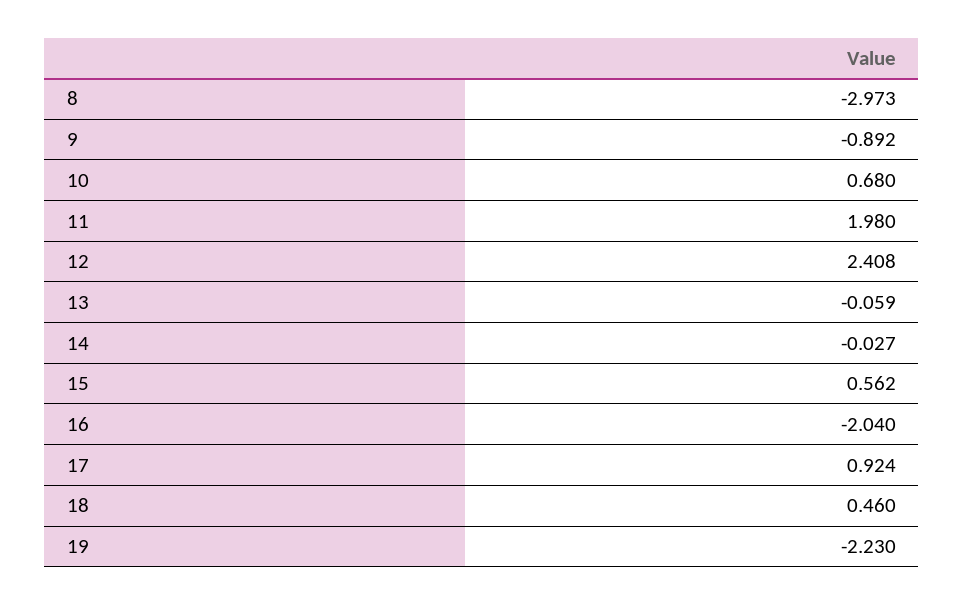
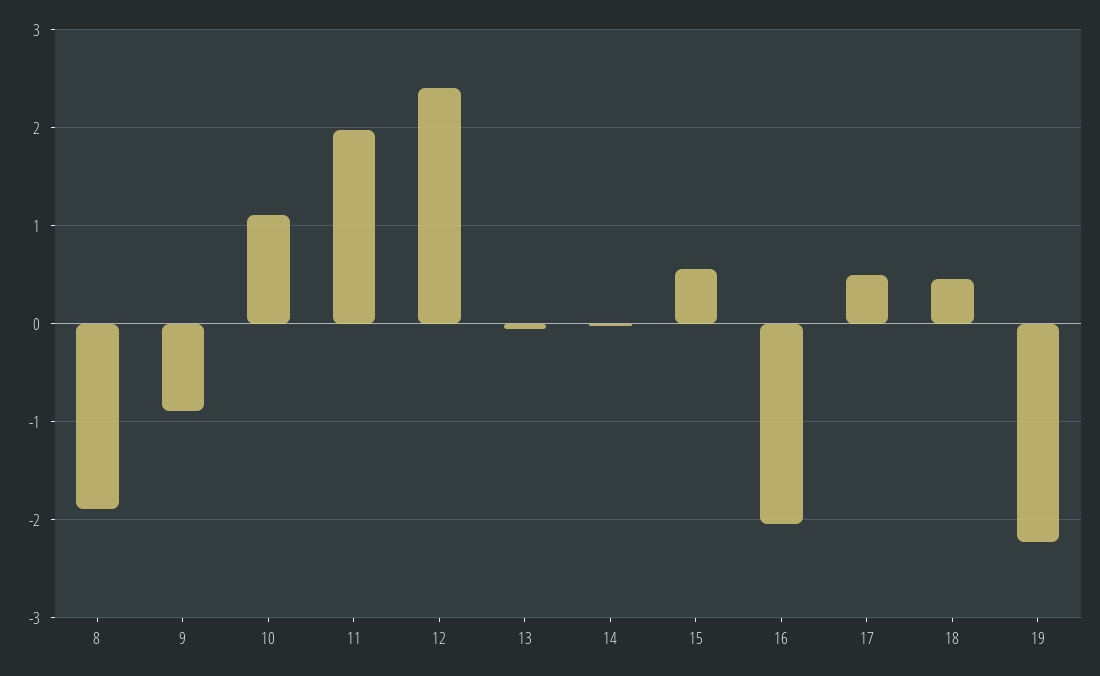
  {
-   "8": -2.973,
+   "8": -1.9,
    "9": -0.892,
-   "10": 0.68,
+   "10": 1.1,
    "11": 1.98,
    "12": 2.408,
    "13": -0.059,
    "14": -0.027,
    "15": 0.562,
    "16": -2.04,
-   "17": 0.924,
+   "17": 0.5,
    "18": 0.46,
    "19": -2.23
  }

